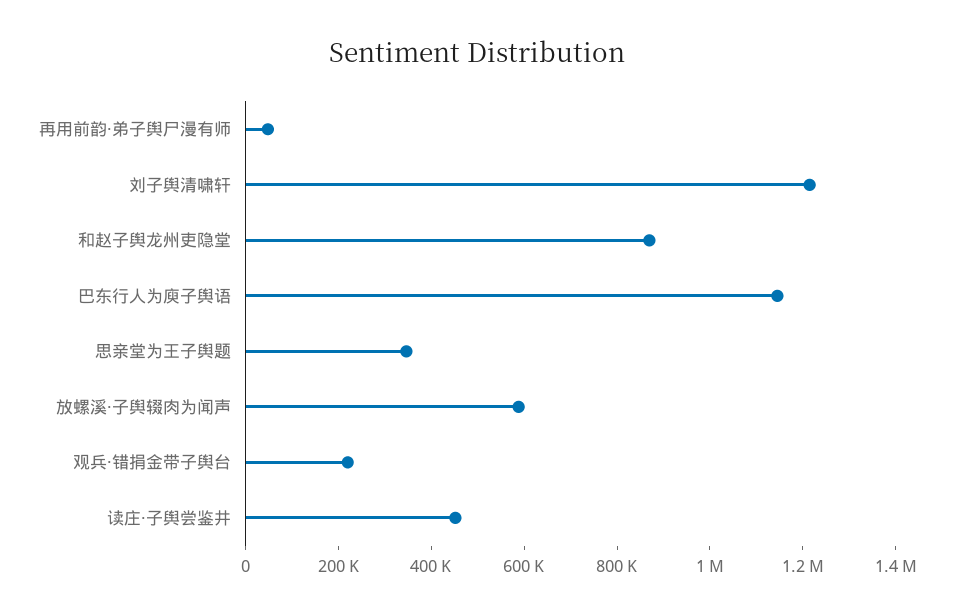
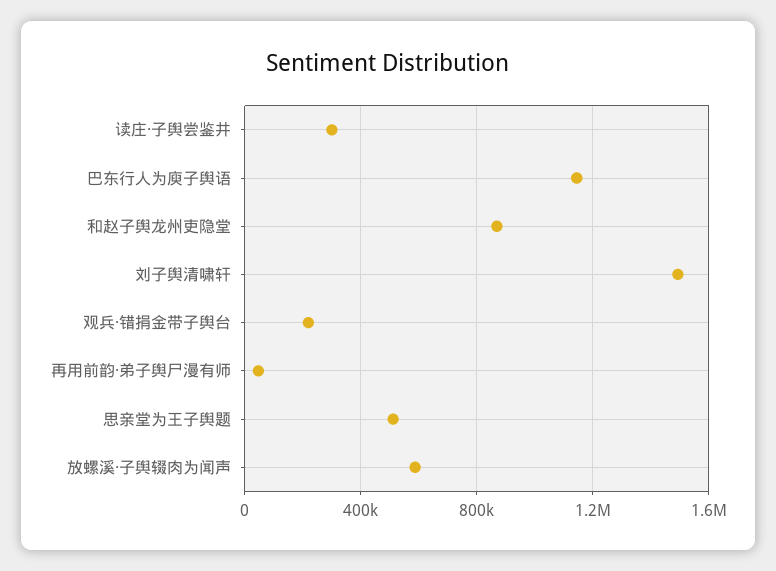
  {
    "再用前韵·弟子舆尸漫有师": 50000,
-   "刘子舆清啸轩": 1200000,
+   "刘子舆清啸轩": 1500000,
    "和赵子舆龙州吏隐堂": 850000,
    "巴东行人为庾子舆语": 1150000,
-   "思亲堂为王子舆题": 350000,
+   "思亲堂为王子舆题": 500000,
    "放螺溪·子舆辍肉为闻声": 600000,
    "观兵·错捐金带子舆台": 200000,
-   "读庄·子舆尝鉴井": 450000
+   "读庄·子舆尝鉴井": 300000
  }

